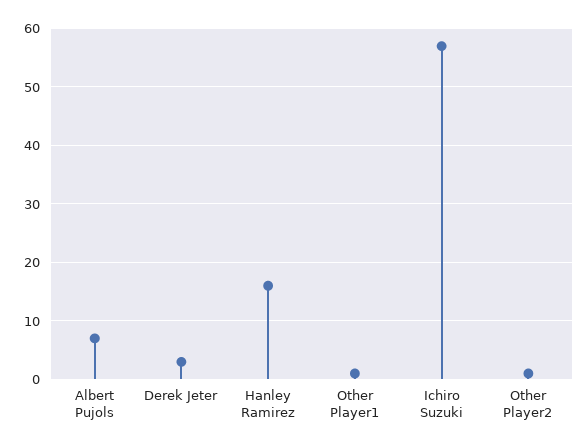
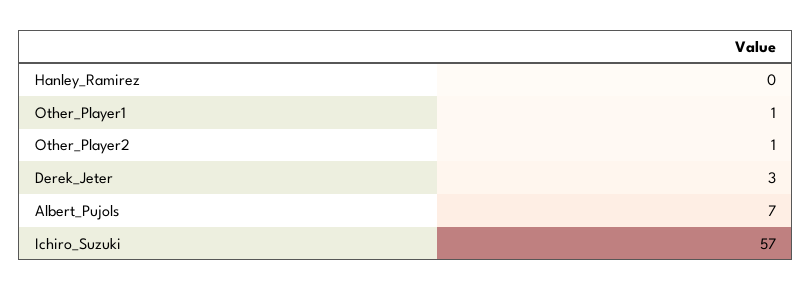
  {
    "Albert Pujols": 7,
    "Derek Jeter": 3,
-   "Hanley Ramirez": 15,
+   "Hanley Ramirez": 0,
    "Other Player1": 1,
    "Ichiro Suzuki": 57,
    "Other Player2": 1
  }

